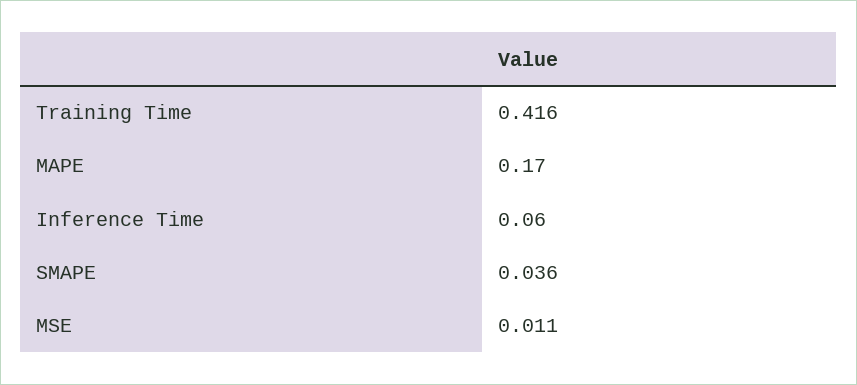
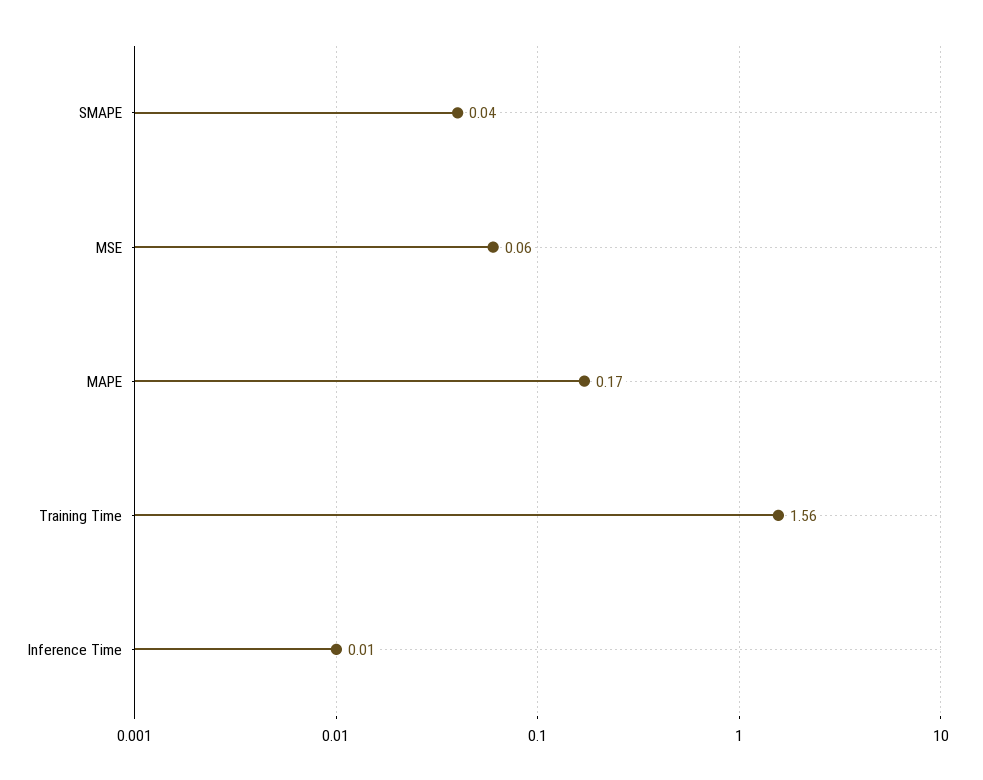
  {
-   "Training Time": 0.416,
+   "Training Time": 1.56,
    "MAPE": 0.17,
-   "Inference Time": 0.06,
+   "Inference Time": 0.01,
    "SMAPE": 0.036,
-   "MSE": 0.011
+   "MSE": 0.06
  }

